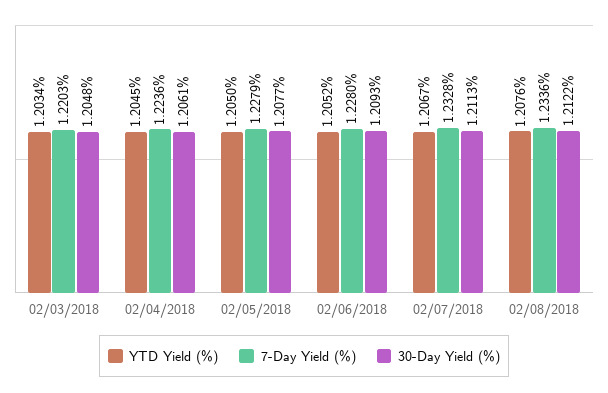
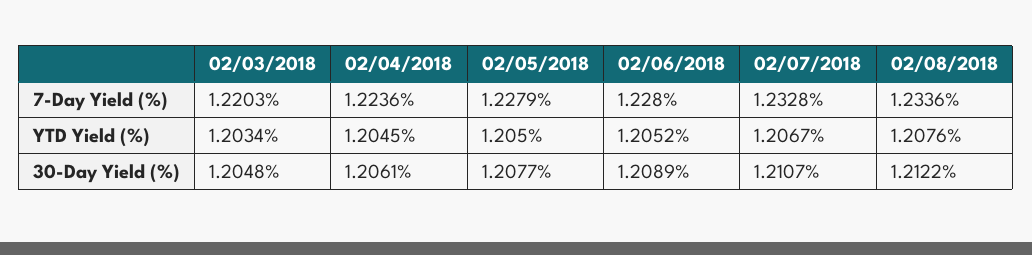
  {
    "YTD Yield (%)": {
      "02/03/2018": 1.2034,
      "02/04/2018": 1.2045,
      "02/05/2018": 1.205,
      "02/06/2018": 1.2052,
      "02/07/2018": 1.2067,
      "02/08/2018": 1.2076
    },
    "7-Day Yield (%)": {
      "02/03/2018": 1.2203,
      "02/04/2018": 1.2236,
      "02/05/2018": 1.2279,
      "02/06/2018": 1.228,
      "02/07/2018": 1.2328,
      "02/08/2018": 1.2336
    },
    "30-Day Yield (%)": {
      "02/03/2018": 1.2048,
      "02/04/2018": 1.2061,
      "02/05/2018": 1.2077,
-     "02/06/2018": 1.2093,
+     "02/06/2018": 1.2089,
-     "02/07/2018": 1.2113,
+     "02/07/2018": 1.2107,
      "02/08/2018": 1.2122
    }
  }

